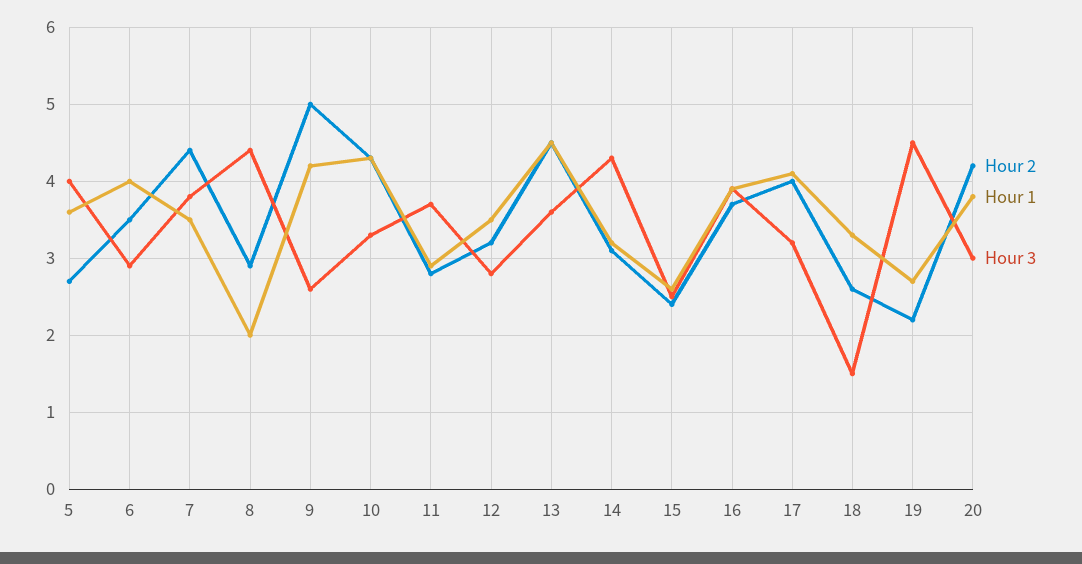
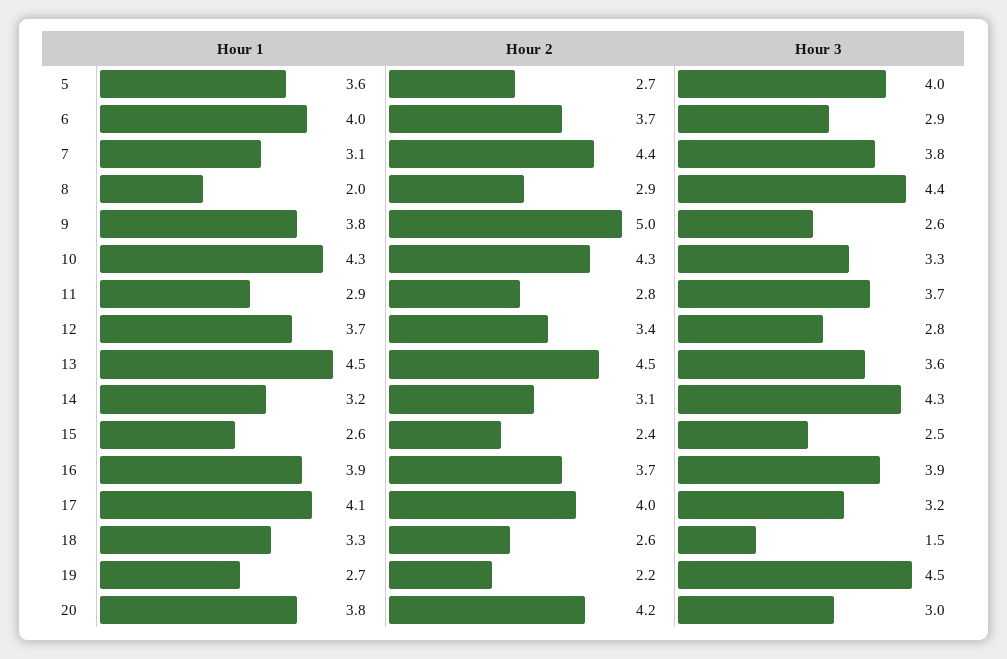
  {
    "Hour 2": {
      "5": 2.7,
-     "6": 3.5,
+     "6": 3.7,
      "7": 4.4,
      "8": 2.9,
      "9": 5,
      "10": 4.3,
      "11": 2.8,
-     "12": 3.2,
+     "12": 3.4,
      "13": 4.5,
      "14": 3.1,
      "15": 2.4,
      "16": 3.7,
      "17": 4,
      "18": 2.6,
      "19": 2.2,
      "20": 4.2
    },
    "Hour 1": {
      "5": 3.6,
      "6": 4,
-     "7": 3.5,
+     "7": 3.1,
      "8": 2,
-     "9": 4.2,
+     "9": 3.8,
      "10": 4.3,
      "11": 2.9,
-     "12": 3.5,
+     "12": 3.7,
      "13": 4.5,
      "14": 3.2,
      "15": 2.6,
      "16": 3.9,
      "17": 4.1,
      "18": 3.3,
      "19": 2.7,
      "20": 3.8
    },
    "Hour 3": {
      "5": 4,
      "6": 2.9,
      "7": 3.8,
      "8": 4.4,
      "9": 2.6,
      "10": 3.3,
      "11": 3.7,
      "12": 2.8,
      "13": 3.6,
      "14": 4.3,
      "15": 2.5,
      "16": 3.9,
      "17": 3.2,
      "18": 1.5,
      "19": 4.5,
      "20": 3
    }
  }

